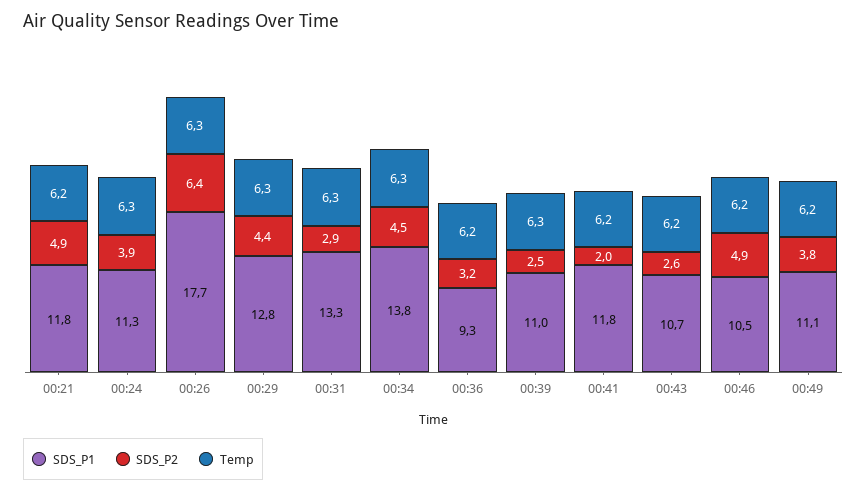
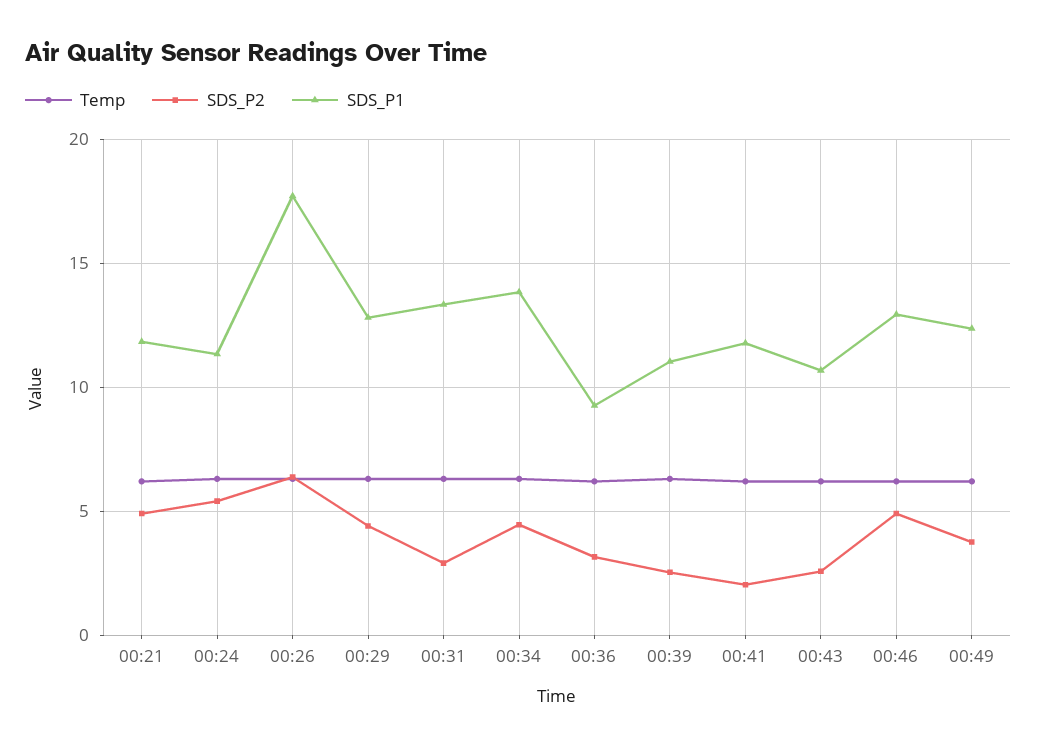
  {
    "SDS_P1": {
      "00:21": 11.8,
      "00:24": 11.3,
      "00:26": 17.7,
      "00:29": 12.8,
      "00:31": 13.3,
      "00:34": 13.8,
      "00:36": 9.3,
      "00:39": 11,
      "00:41": 11.8,
      "00:43": 10.7,
-     "00:46": 10.5,
+     "00:46": 13,
-     "00:49": 11.1
+     "00:49": 12.5
    },
    "SDS_P2": {
      "00:21": 4.9,
-     "00:24": 3.9,
+     "00:24": 5.5,
      "00:26": 6.4,
      "00:29": 4.4,
      "00:31": 2.9,
      "00:34": 4.5,
      "00:36": 3.2,
      "00:39": 2.5,
      "00:41": 2,
      "00:43": 2.6,
      "00:46": 4.9,
      "00:49": 3.8
    },
    "Temp": {
      "00:21": 6.2,
      "00:24": 6.3,
      "00:26": 6.3,
      "00:29": 6.3,
      "00:31": 6.3,
      "00:34": 6.3,
      "00:36": 6.2,
      "00:39": 6.3,
      "00:41": 6.2,
      "00:43": 6.2,
      "00:46": 6.2,
      "00:49": 6.2
    }
  }

